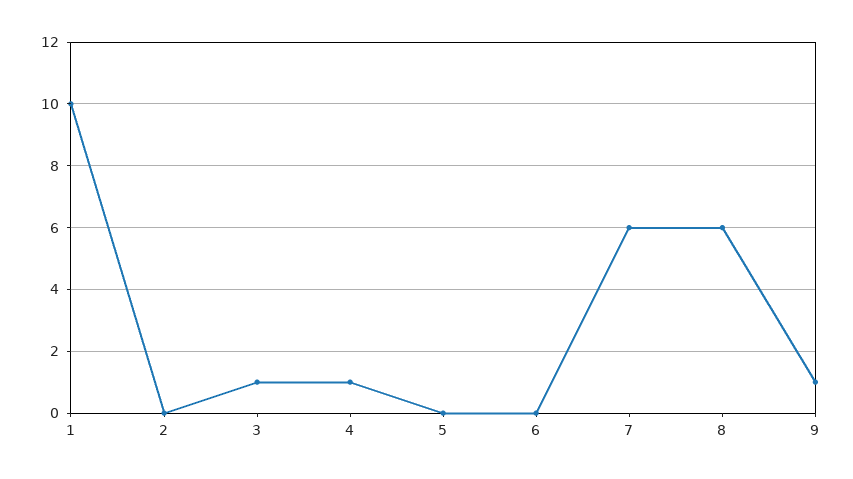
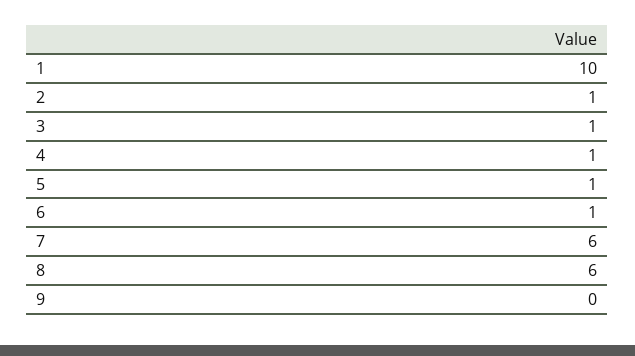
  {
    "1": 10,
-   "2": 0,
+   "2": 1,
    "3": 1,
    "4": 1,
-   "5": 0,
+   "5": 1,
-   "6": 0,
+   "6": 1,
    "7": 6,
    "8": 6,
-   "9": 1
+   "9": 0
  }

